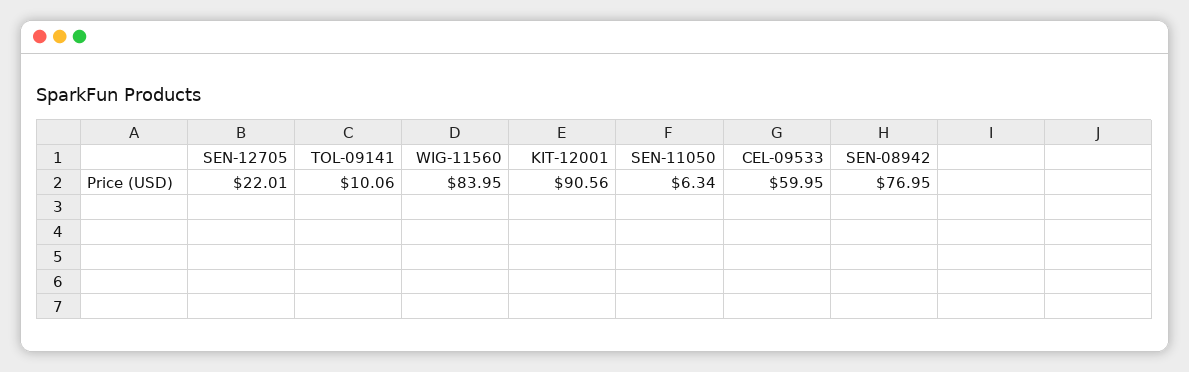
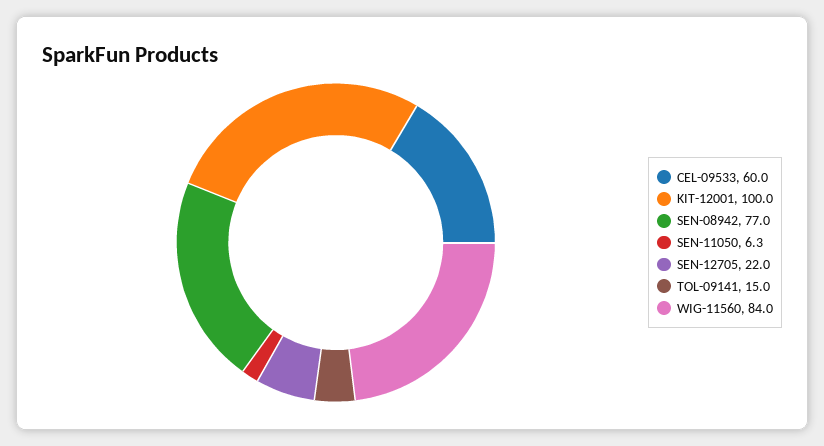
  {
    "SEN-12705": 22.01,
-   "TOL-09141": 10.06,
+   "TOL-09141": 15,
    "WIG-11560": 83.95,
-   "KIT-12001": 90.56,
+   "KIT-12001": 100,
    "SEN-11050": 6.34,
    "CEL-09533": 59.95,
    "SEN-08942": 76.95
  }

